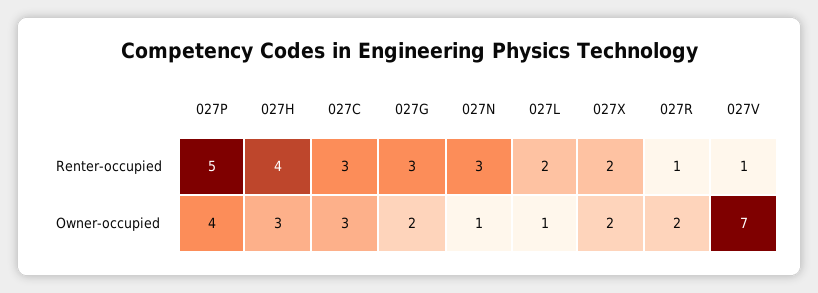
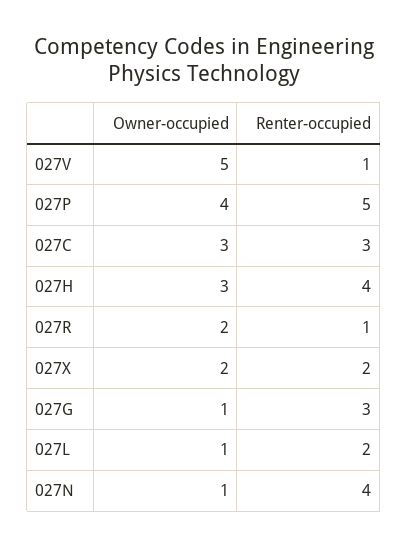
  {
    "027P": {
      "Renter-occupied": 5,
      "Owner-occupied": 4
    },
    "027H": {
      "Renter-occupied": 4,
      "Owner-occupied": 3
    },
    "027C": {
      "Renter-occupied": 3,
      "Owner-occupied": 3
    },
    "027G": {
      "Renter-occupied": 3,
-     "Owner-occupied": 2
+     "Owner-occupied": 1
    },
    "027N": {
-     "Renter-occupied": 3,
+     "Renter-occupied": 4,
      "Owner-occupied": 1
    },
    "027L": {
      "Renter-occupied": 2,
      "Owner-occupied": 1
    },
    "027X": {
      "Renter-occupied": 2,
      "Owner-occupied": 2
    },
    "027R": {
      "Renter-occupied": 1,
      "Owner-occupied": 2
    },
    "027V": {
      "Renter-occupied": 1,
-     "Owner-occupied": 7
+     "Owner-occupied": 5
    }
  }

